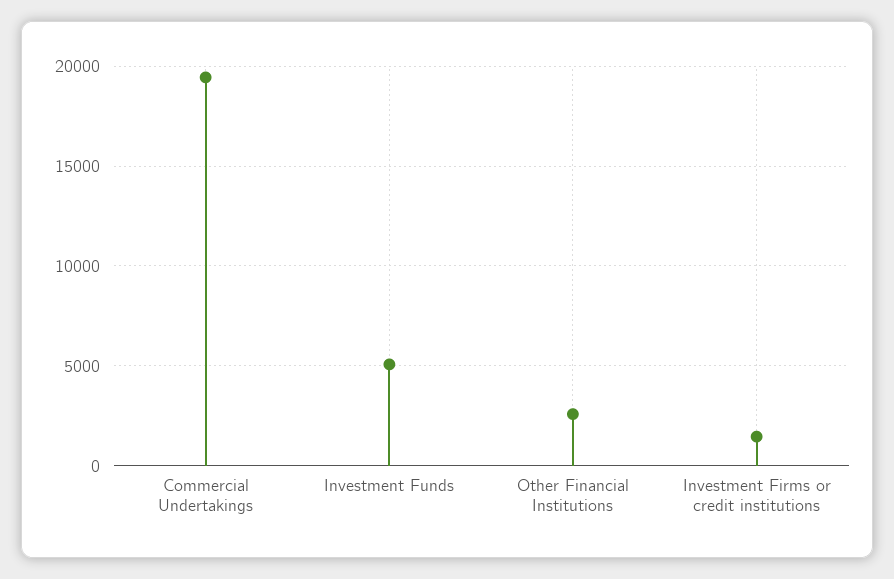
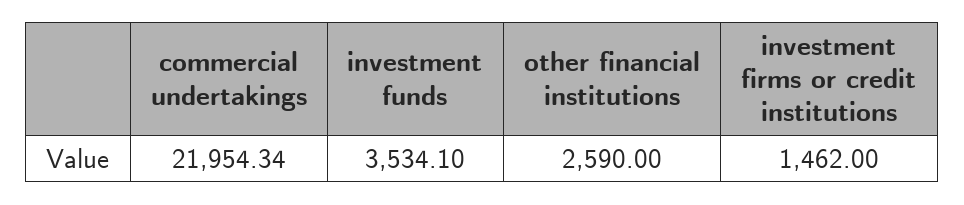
  {
-   "Commercial Undertakings": 19500,
+   "Commercial Undertakings": 21954.34,
-   "Investment Funds": 5000,
+   "Investment Funds": 3534.1,
    "Other Financial Institutions": 2590,
    "Investment Firms or credit institutions": 1462
  }

